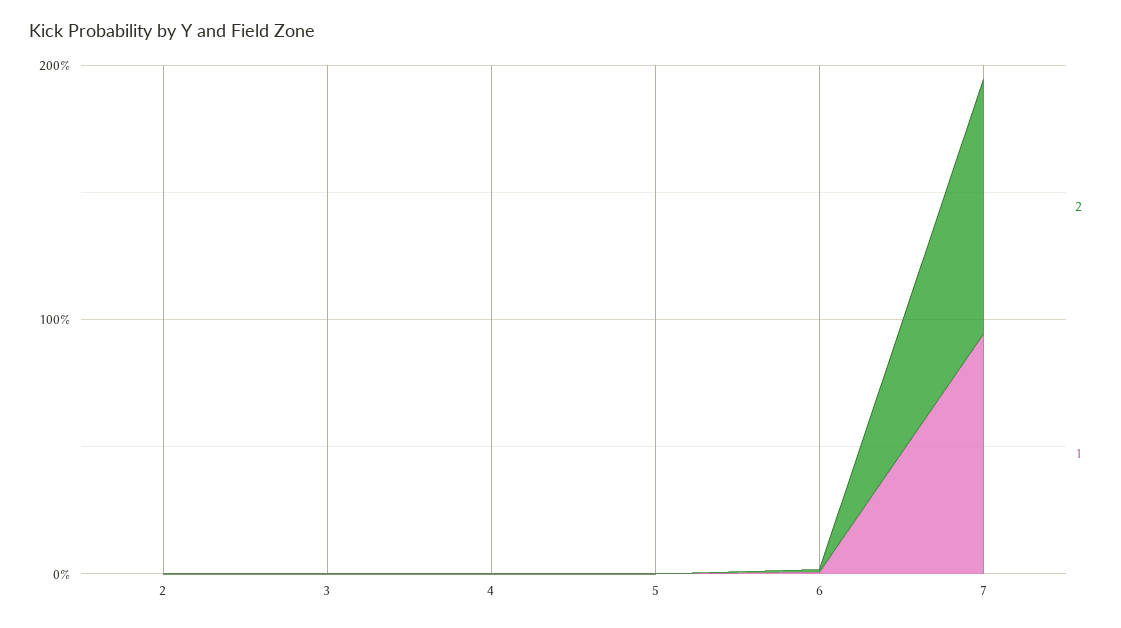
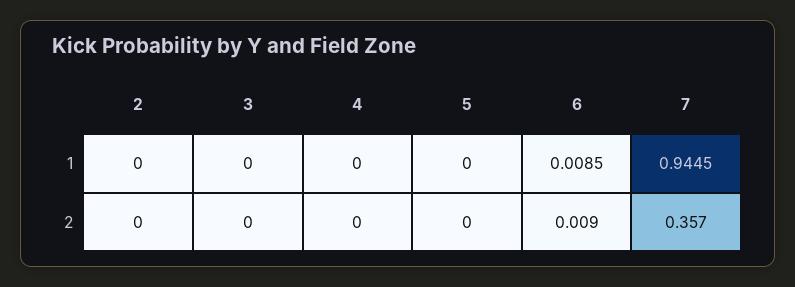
  {
    "2": {
      "2": 0,
      "3": 0,
      "4": 0,
      "5": 0,
      "6": 0.009,
-     "7": 1
+     "7": 0.357
    },
    "1": {
      "2": 0,
      "3": 0,
      "4": 0,
      "5": 0,
      "6": 0.0085,
      "7": 0.9445
    }
  }

